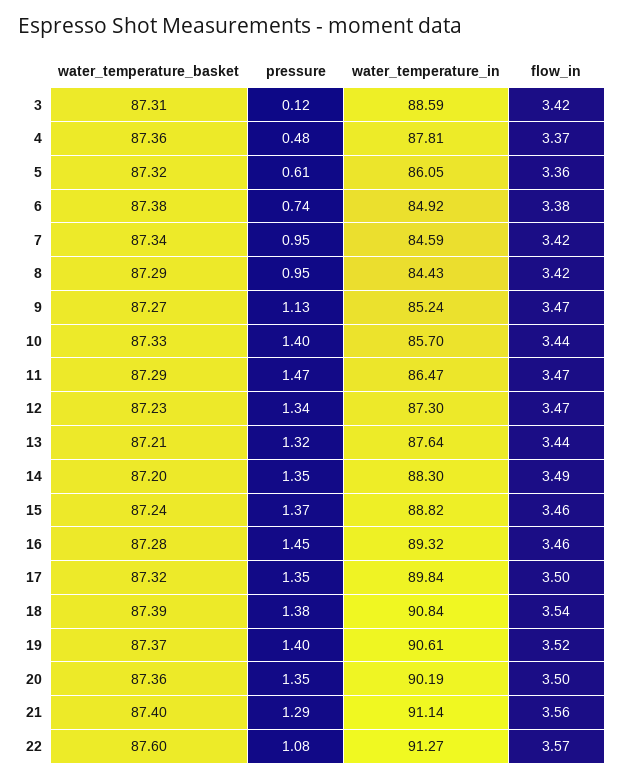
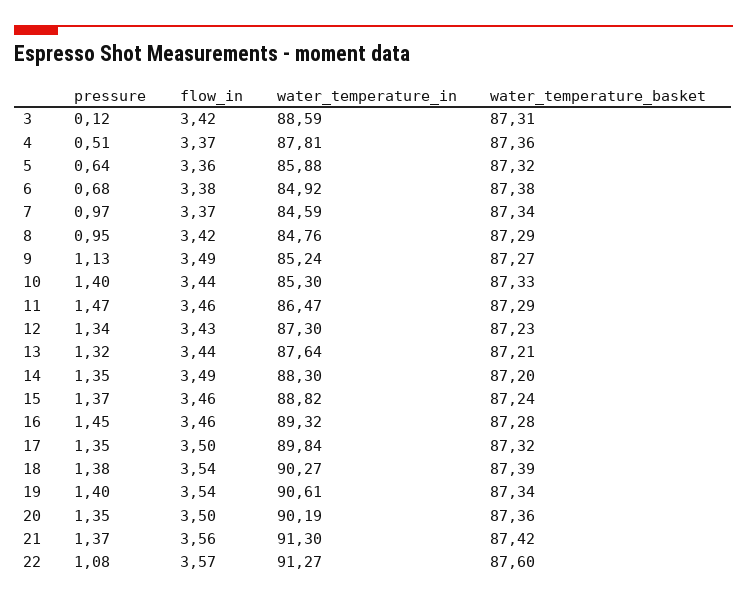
  {
    "water_temperature_basket": {
      "3": 87.31,
      "4": 87.36,
      "5": 87.32,
      "6": 87.38,
      "7": 87.34,
      "8": 87.29,
      "9": 87.27,
      "10": 87.33,
      "11": 87.29,
      "12": 87.23,
      "13": 87.21,
      "14": 87.2,
      "15": 87.24,
      "16": 87.28,
      "17": 87.32,
      "18": 87.39,
-     "19": 87.37,
+     "19": 87.34,
      "20": 87.36,
-     "21": 87.4,
+     "21": 87.42,
      "22": 87.6
    },
    "pressure": {
      "3": 0.12,
-     "4": 0.48,
+     "4": 0.51,
-     "5": 0.61,
+     "5": 0.64,
-     "6": 0.74,
+     "6": 0.68,
-     "7": 0.95,
+     "7": 0.97,
      "8": 0.95,
      "9": 1.13,
      "10": 1.4,
      "11": 1.47,
      "12": 1.34,
      "13": 1.32,
      "14": 1.35,
      "15": 1.37,
      "16": 1.45,
      "17": 1.35,
      "18": 1.38,
      "19": 1.4,
      "20": 1.35,
-     "21": 1.29,
+     "21": 1.37,
      "22": 1.08
    },
    "water_temperature_in": {
      "3": 88.59,
      "4": 87.81,
-     "5": 86.05,
+     "5": 85.88,
      "6": 84.92,
      "7": 84.59,
-     "8": 84.43,
+     "8": 84.76,
      "9": 85.24,
-     "10": 85.7,
+     "10": 85.3,
      "11": 86.47,
      "12": 87.3,
      "13": 87.64,
      "14": 88.3,
      "15": 88.82,
      "16": 89.32,
      "17": 89.84,
-     "18": 90.84,
+     "18": 90.27,
      "19": 90.61,
      "20": 90.19,
-     "21": 91.14,
+     "21": 91.3,
      "22": 91.27
    },
    "flow_in": {
      "3": 3.42,
      "4": 3.37,
      "5": 3.36,
      "6": 3.38,
-     "7": 3.42,
+     "7": 3.37,
      "8": 3.42,
-     "9": 3.47,
+     "9": 3.49,
      "10": 3.44,
-     "11": 3.47,
+     "11": 3.46,
-     "12": 3.47,
+     "12": 3.43,
      "13": 3.44,
      "14": 3.49,
      "15": 3.46,
      "16": 3.46,
      "17": 3.5,
      "18": 3.54,
-     "19": 3.52,
+     "19": 3.54,
      "20": 3.5,
      "21": 3.56,
      "22": 3.57
    }
  }

